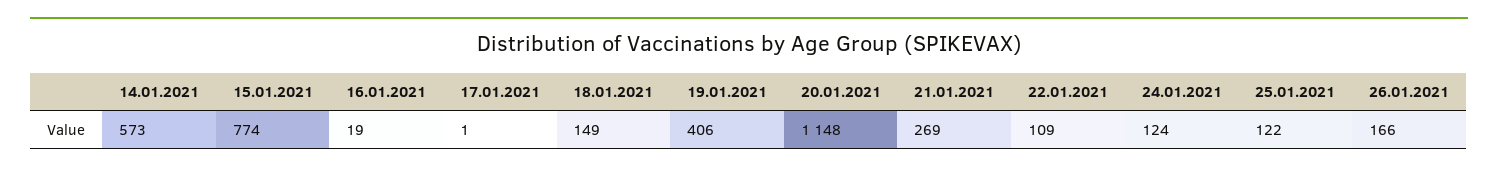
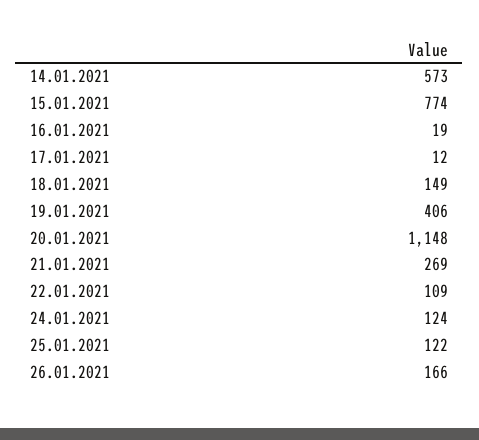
  {
    "14.01.2021": 573,
    "15.01.2021": 774,
    "16.01.2021": 19,
-   "17.01.2021": 1,
+   "17.01.2021": 12,
    "18.01.2021": 149,
    "19.01.2021": 406,
    "20.01.2021": 1148,
    "21.01.2021": 269,
    "22.01.2021": 109,
    "24.01.2021": 124,
    "25.01.2021": 122,
    "26.01.2021": 166
  }

